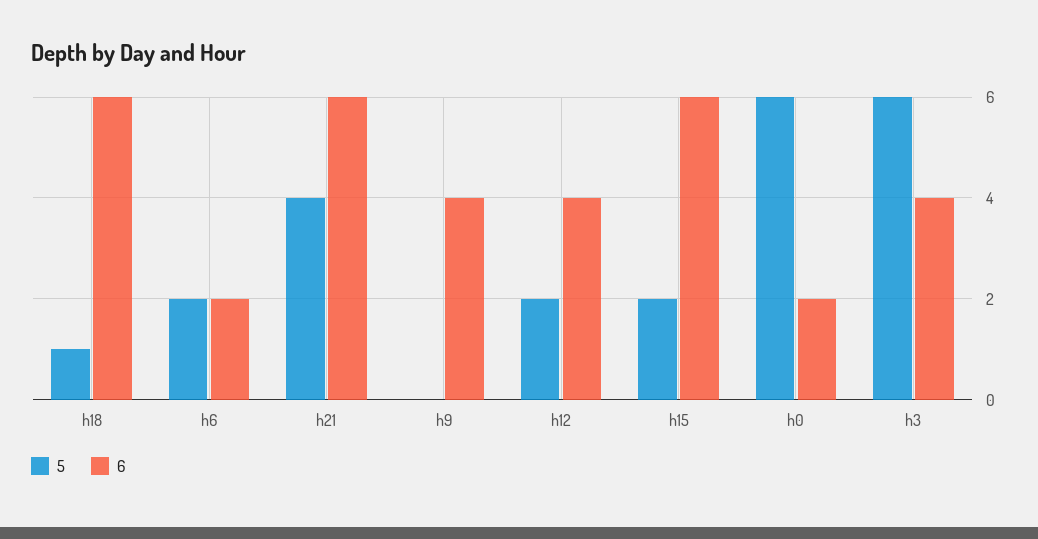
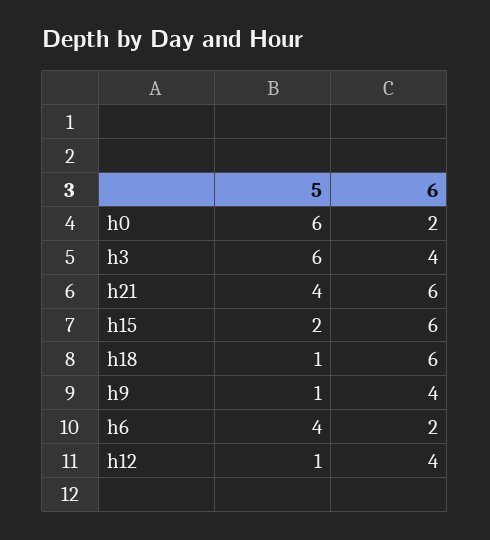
  {
    "5": {
      "h18": 1,
-     "h6": 2,
+     "h6": 4,
      "h21": 4,
-     "h9": 0,
+     "h9": 1,
-     "h12": 2,
+     "h12": 1,
      "h15": 2,
      "h0": 6,
      "h3": 6
    },
    "6": {
      "h18": 6,
      "h6": 2,
      "h21": 6,
      "h9": 4,
      "h12": 4,
      "h15": 6,
      "h0": 2,
      "h3": 4
    }
  }

